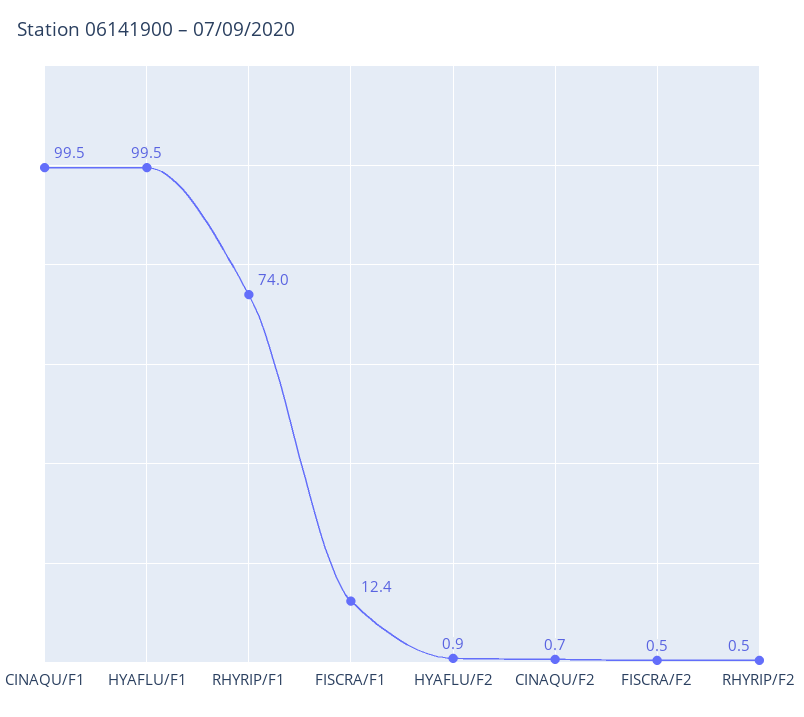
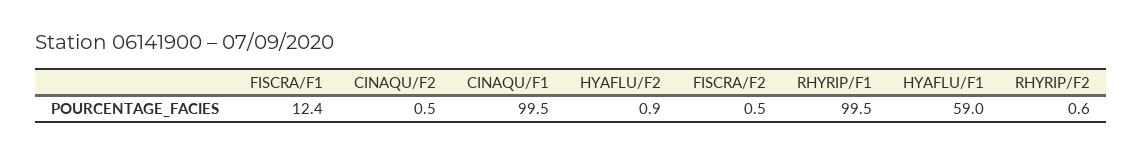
  {
    "CINAQU/F1": 99.5,
-   "HYAFLU/F1": 99.5,
+   "HYAFLU/F1": 59,
-   "RHYRIP/F1": 74,
+   "RHYRIP/F1": 99.5,
    "FISCRA/F1": 12.4,
    "HYAFLU/F2": 0.9,
-   "CINAQU/F2": 0.7,
+   "CINAQU/F2": 0.5,
    "FISCRA/F2": 0.5,
-   "RHYRIP/F2": 0.5
+   "RHYRIP/F2": 0.6
  }

